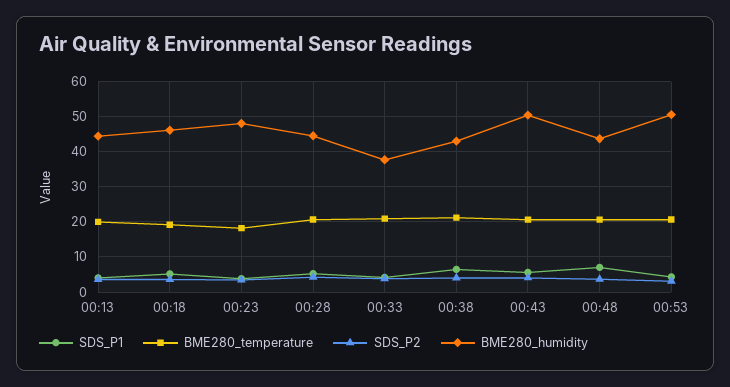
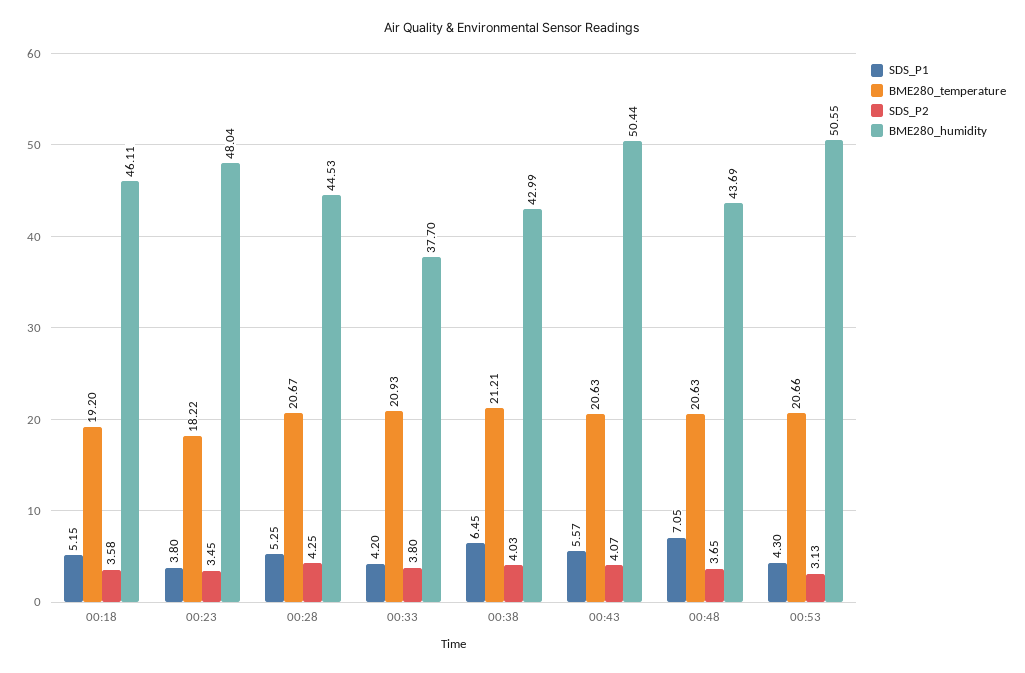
  {
    "SDS_P1": {
-     "00:13": 4,
      "00:18": 5.15,
      "00:23": 3.8,
      "00:28": 5.25,
      "00:33": 4.2,
      "00:38": 6.45,
      "00:43": 5.57,
      "00:48": 7.05,
      "00:53": 4.3
    },
    "BME280_temperature": {
-     "00:13": 20,
      "00:18": 19.2,
      "00:23": 18.22,
      "00:28": 20.67,
      "00:33": 20.93,
      "00:38": 21.21,
      "00:43": 20.63,
      "00:48": 20.63,
      "00:53": 20.66
    },
    "SDS_P2": {
-     "00:13": 4,
      "00:18": 3.58,
      "00:23": 3.45,
      "00:28": 4.25,
      "00:33": 3.8,
      "00:38": 4.03,
      "00:43": 4.07,
      "00:48": 3.65,
      "00:53": 3.13
    },
    "BME280_humidity": {
-     "00:13": 44,
      "00:18": 46.11,
      "00:23": 48.04,
      "00:28": 44.53,
      "00:33": 37.7,
      "00:38": 42.99,
      "00:43": 50.44,
      "00:48": 43.69,
      "00:53": 50.55
    }
  }

